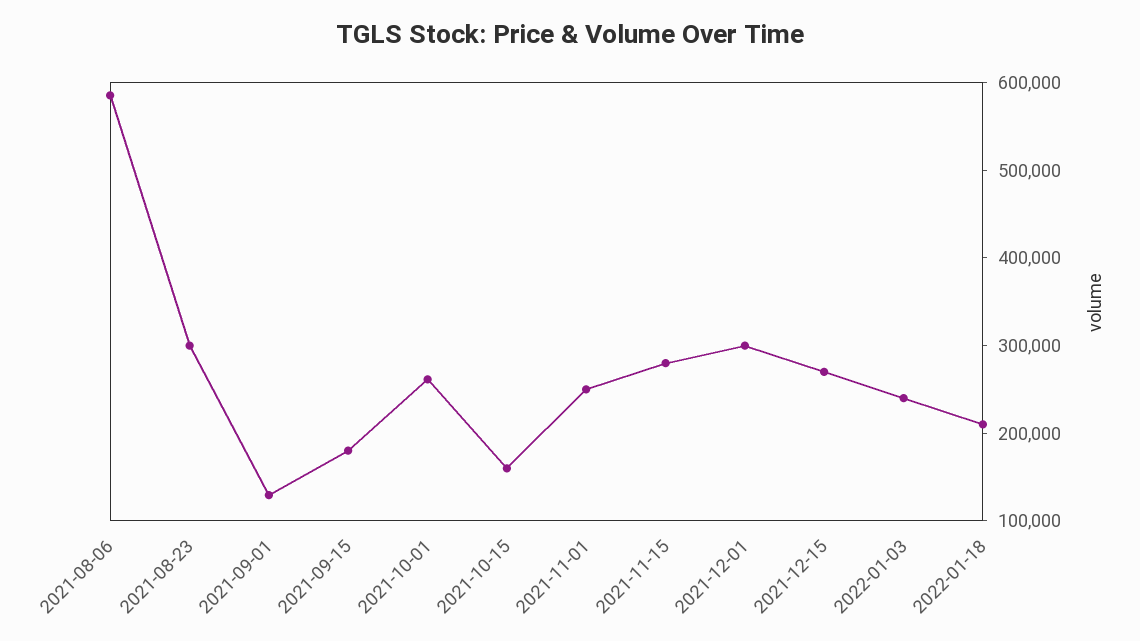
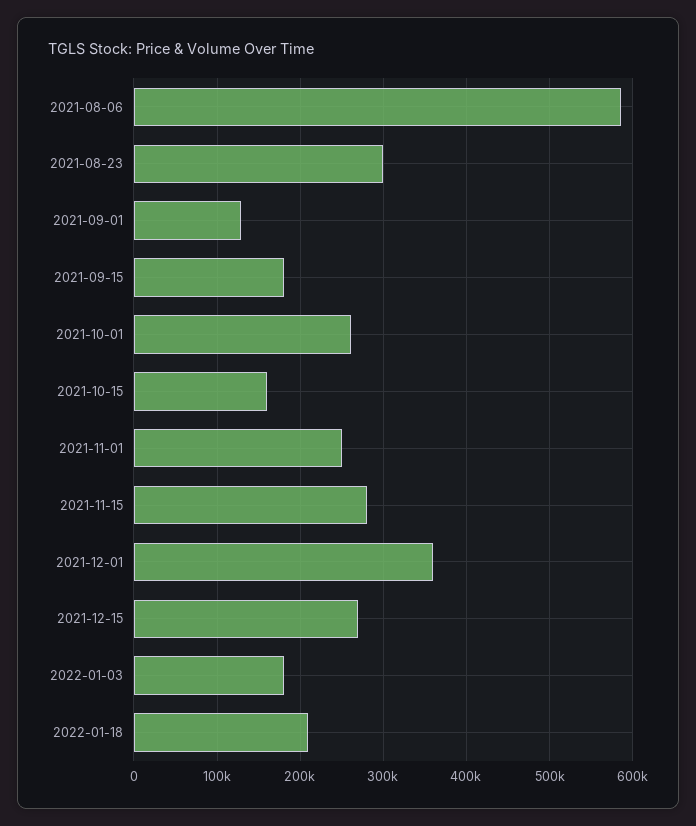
  {
    "2021-08-06": 590000,
    "2021-08-23": 300000,
    "2021-09-01": 130000,
    "2021-09-15": 180000,
    "2021-10-01": 260000,
    "2021-10-15": 160000,
    "2021-11-01": 250000,
    "2021-11-15": 280000,
-   "2021-12-01": 300000,
+   "2021-12-01": 360000,
    "2021-12-15": 270000,
-   "2022-01-03": 240000,
+   "2022-01-03": 180000,
    "2022-01-18": 210000
  }

